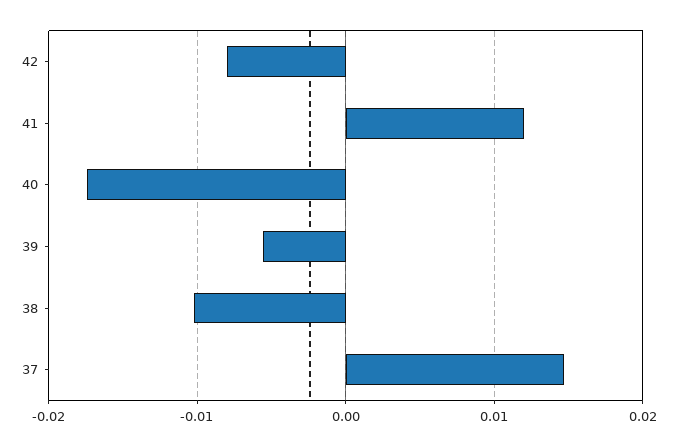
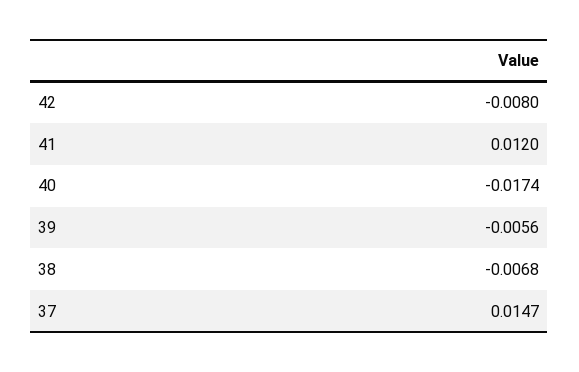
  {
    "42": -0.008,
    "41": 0.012,
    "40": -0.0174,
    "39": -0.0056,
-   "38": -0.01,
+   "38": -0.0068,
    "37": 0.0147
  }

